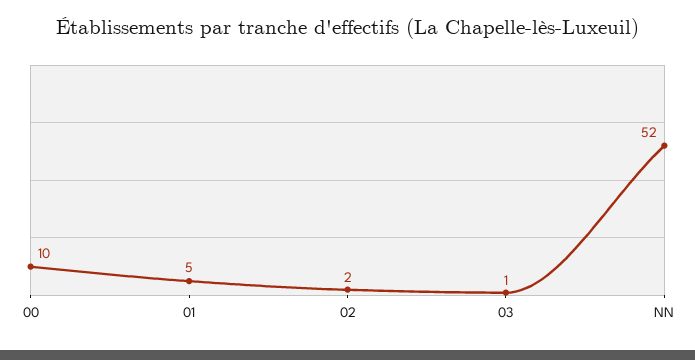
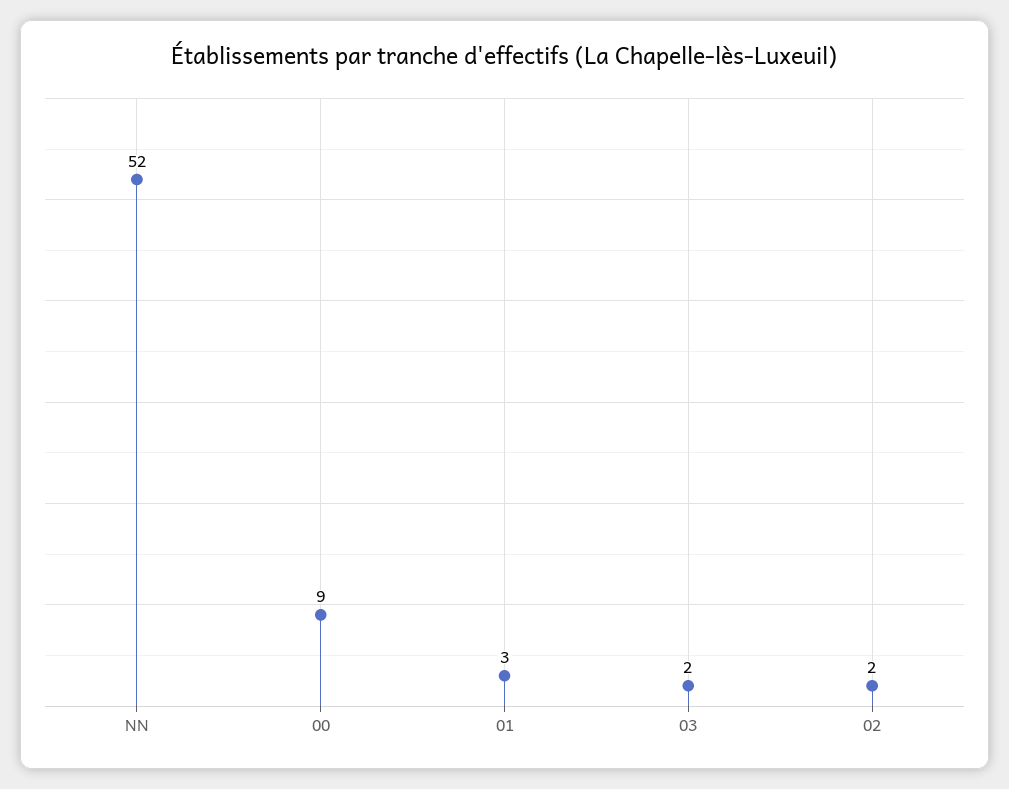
  {
-   "00": 10,
+   "00": 9,
-   "01": 5,
+   "01": 3,
    "02": 2,
-   "03": 1,
+   "03": 2,
    "NN": 52
  }

